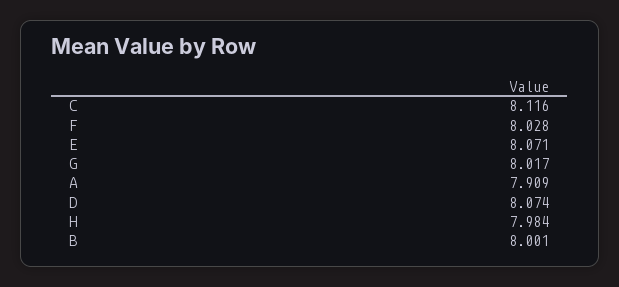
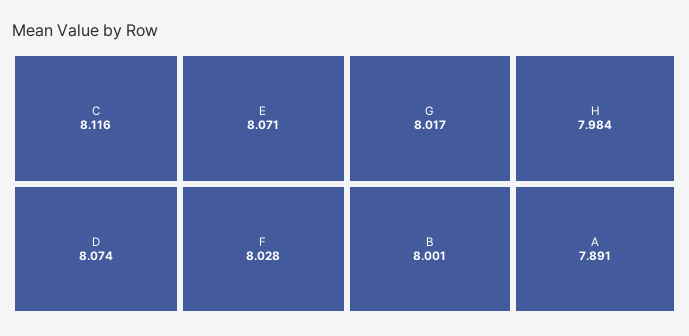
  {
    "C": 8.116,
    "F": 8.028,
    "E": 8.071,
    "G": 8.017,
-   "A": 7.909,
+   "A": 7.891,
    "D": 8.074,
    "H": 7.984,
    "B": 8.001
  }

